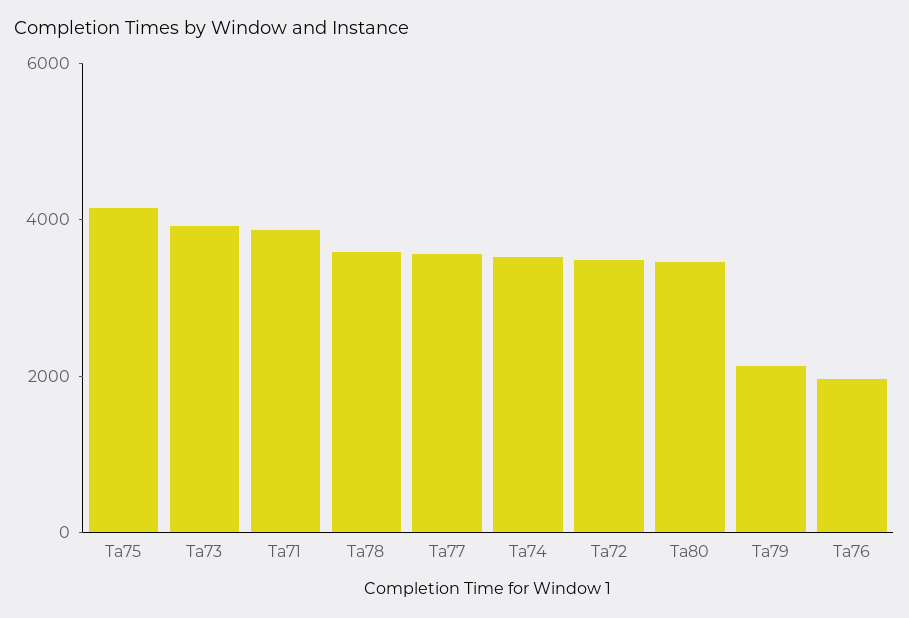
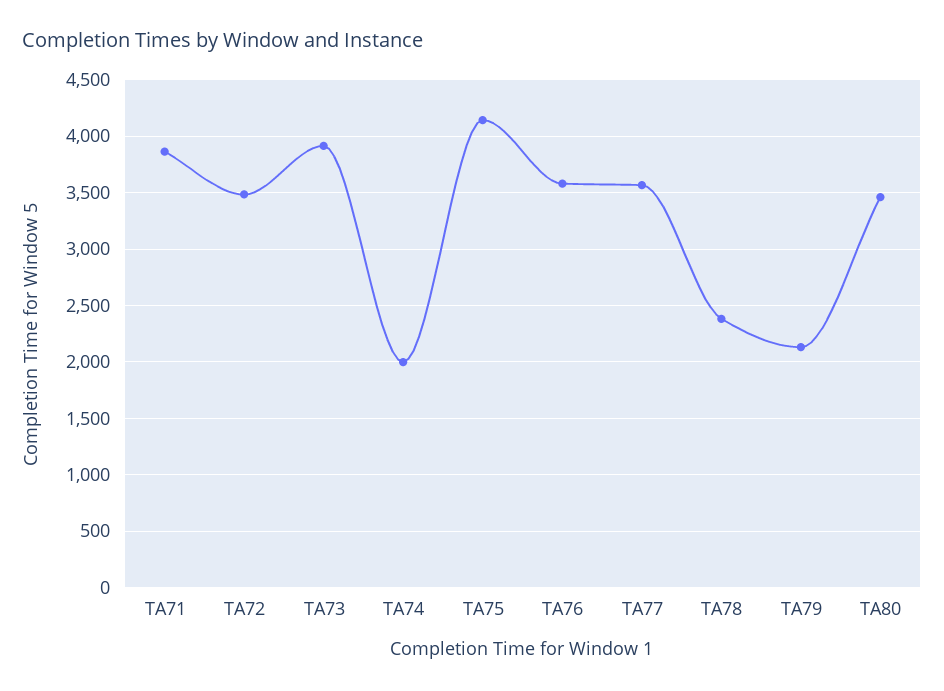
  {
    "Ta75": 4100,
    "Ta73": 3900,
    "Ta71": 3900,
-   "Ta78": 3500,
+   "Ta78": 2400,
    "Ta77": 3600,
-   "Ta74": 3500,
+   "Ta74": 2000,
    "Ta72": 3500,
    "Ta80": 3500,
    "Ta79": 2100,
-   "Ta76": 2000
+   "Ta76": 3600
  }

